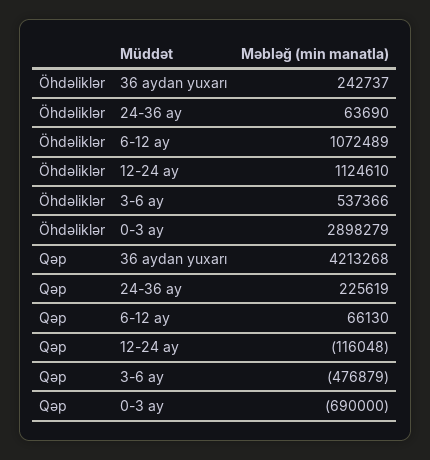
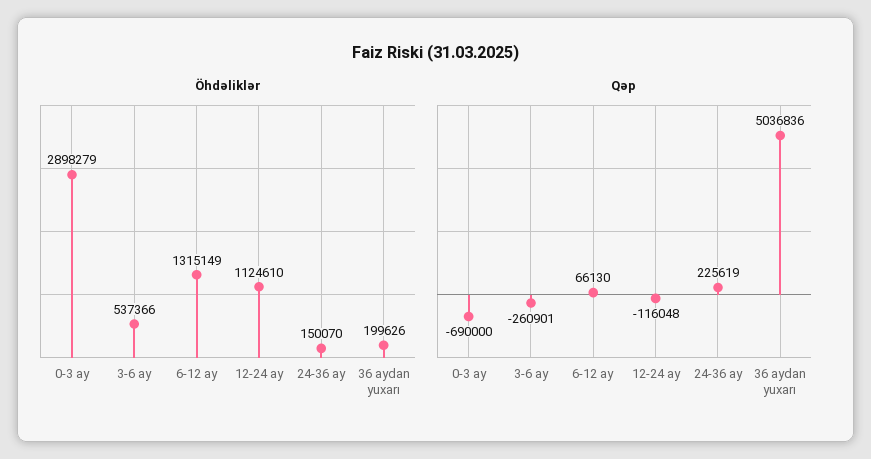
  {
    "Öhdəliklər": {
-     "36 aydan yuxarı": 242737,
+     "36 aydan yuxarı": 199626,
-     "24-36 ay": 63690,
+     "24-36 ay": 150070,
-     "6-12 ay": 1072489,
+     "6-12 ay": 1315149,
      "12-24 ay": 1124610,
      "3-6 ay": 537366,
      "0-3 ay": 2898279
    },
    "Qəp": {
-     "36 aydan yuxarı": 4213268,
+     "36 aydan yuxarı": 5036836,
      "24-36 ay": 225619,
      "6-12 ay": 66130,
      "12-24 ay": -116048,
-     "3-6 ay": -476879,
+     "3-6 ay": -260901,
      "0-3 ay": -690000
    }
  }

